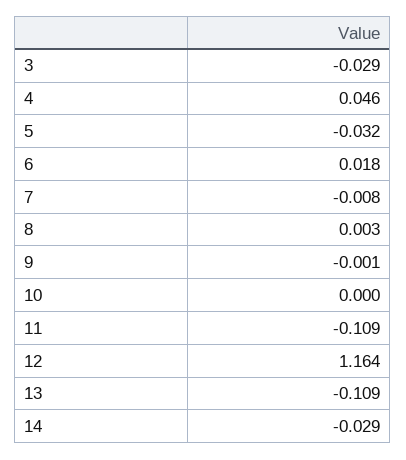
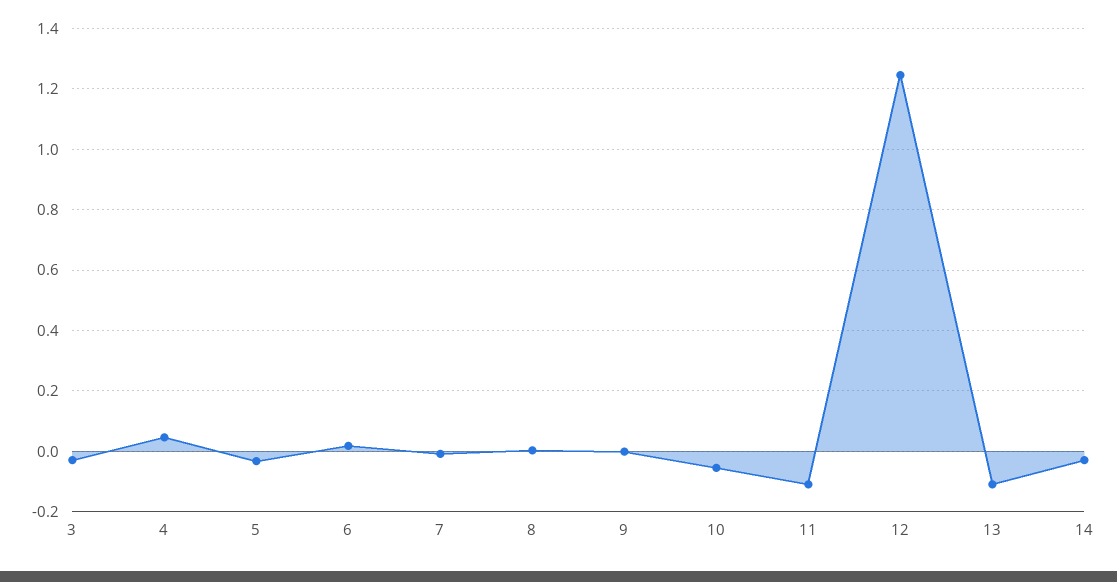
  {
    "3": -0.029,
    "4": 0.046,
    "5": -0.032,
    "6": 0.018,
    "7": -0.008,
    "8": 0.003,
    "9": -0.001,
-   "10": 0,
+   "10": -0.06,
    "11": -0.109,
-   "12": 1.164,
+   "12": 1.24,
    "13": -0.109,
    "14": -0.029
  }

